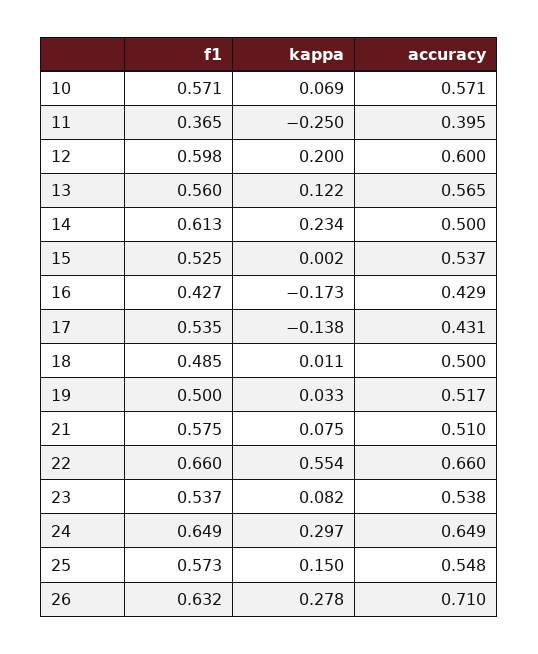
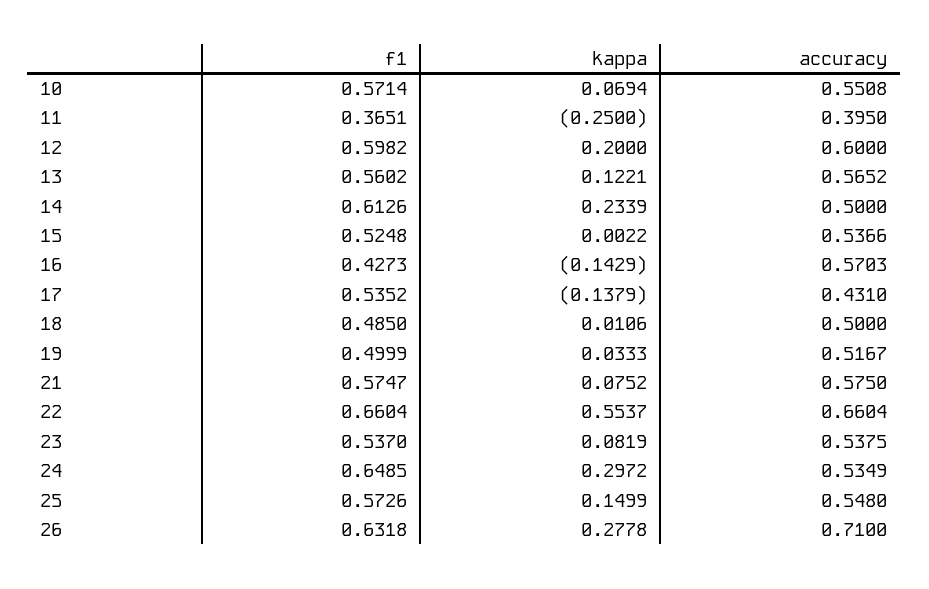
  {
    "f1": {
      "10": 0.5714,
      "11": 0.3651,
      "12": 0.5982,
      "13": 0.5602,
      "14": 0.6126,
      "15": 0.5248,
      "16": 0.4273,
      "17": 0.5352,
      "18": 0.485,
      "19": 0.4999,
      "21": 0.5747,
      "22": 0.6604,
      "23": 0.537,
      "24": 0.6485,
      "25": 0.5726,
      "26": 0.6318
    },
    "kappa": {
      "10": 0.0694,
      "11": -0.25,
      "12": 0.2,
      "13": 0.1221,
      "14": 0.2339,
      "15": 0.0022,
-     "16": -0.173,
+     "16": -0.1429,
      "17": -0.1379,
      "18": 0.0106,
      "19": 0.0333,
      "21": 0.0752,
      "22": 0.5537,
      "23": 0.0819,
      "24": 0.2972,
      "25": 0.1499,
      "26": 0.2778
    },
    "accuracy": {
-     "10": 0.571,
+     "10": 0.5508,
      "11": 0.395,
      "12": 0.6,
      "13": 0.5652,
      "14": 0.5,
      "15": 0.5366,
-     "16": 0.429,
+     "16": 0.5703,
      "17": 0.431,
      "18": 0.5,
      "19": 0.5167,
-     "21": 0.51,
+     "21": 0.575,
      "22": 0.6604,
      "23": 0.5375,
-     "24": 0.649,
+     "24": 0.5349,
      "25": 0.548,
      "26": 0.71
    }
  }

